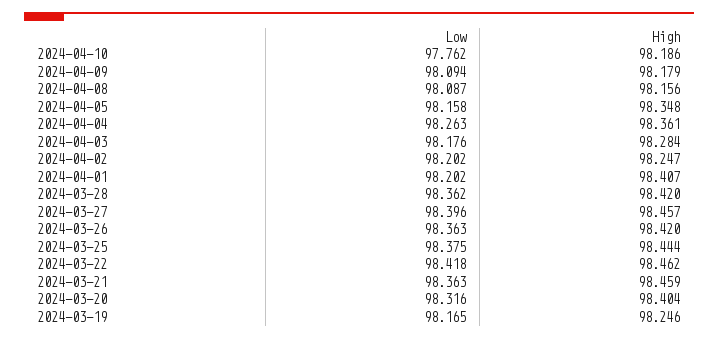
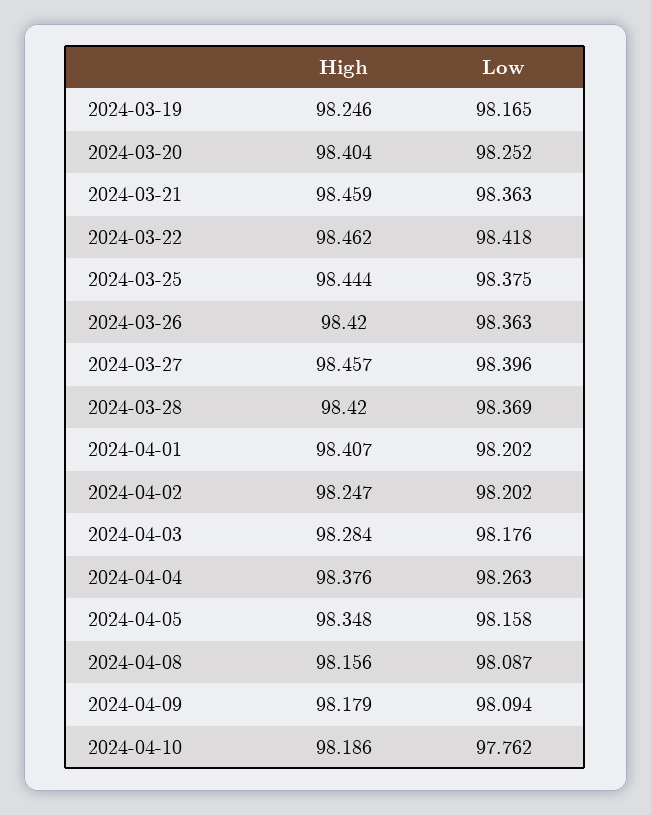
  {
    "Low": {
      "2024-04-10": 97.762,
      "2024-04-09": 98.094,
      "2024-04-08": 98.087,
      "2024-04-05": 98.158,
      "2024-04-04": 98.263,
      "2024-04-03": 98.176,
      "2024-04-02": 98.202,
      "2024-04-01": 98.202,
-     "2024-03-28": 98.362,
+     "2024-03-28": 98.369,
      "2024-03-27": 98.396,
      "2024-03-26": 98.363,
      "2024-03-25": 98.375,
      "2024-03-22": 98.418,
      "2024-03-21": 98.363,
-     "2024-03-20": 98.316,
+     "2024-03-20": 98.252,
      "2024-03-19": 98.165
    },
    "High": {
      "2024-04-10": 98.186,
      "2024-04-09": 98.179,
      "2024-04-08": 98.156,
      "2024-04-05": 98.348,
-     "2024-04-04": 98.361,
+     "2024-04-04": 98.376,
      "2024-04-03": 98.284,
      "2024-04-02": 98.247,
      "2024-04-01": 98.407,
      "2024-03-28": 98.42,
      "2024-03-27": 98.457,
      "2024-03-26": 98.42,
      "2024-03-25": 98.444,
      "2024-03-22": 98.462,
      "2024-03-21": 98.459,
      "2024-03-20": 98.404,
      "2024-03-19": 98.246
    }
  }

